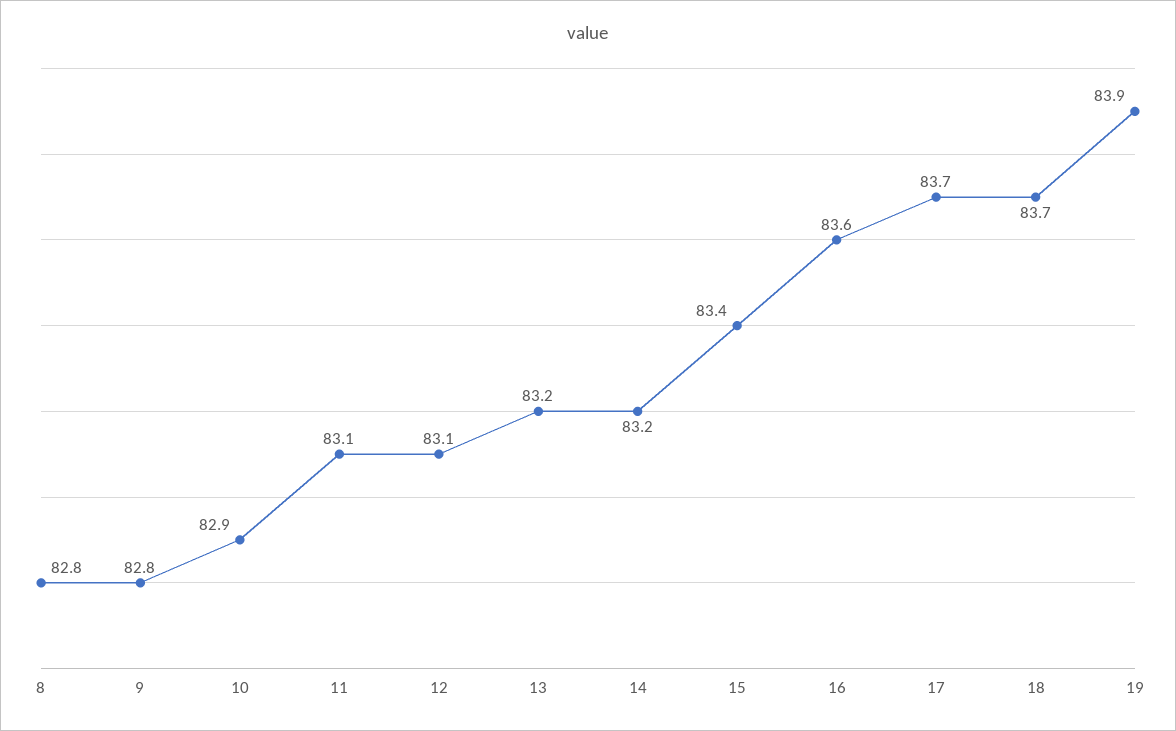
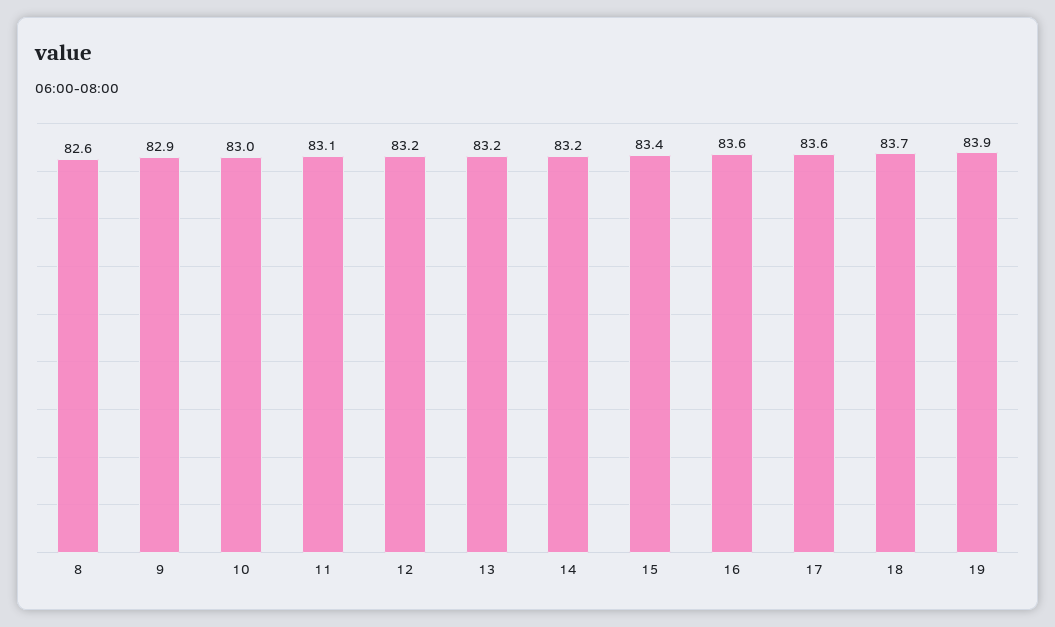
  {
-   "8": 82.8,
+   "8": 82.6,
-   "9": 82.8,
+   "9": 82.9,
-   "10": 82.9,
+   "10": 83,
    "11": 83.1,
-   "12": 83.1,
+   "12": 83.2,
    "13": 83.2,
    "14": 83.2,
    "15": 83.4,
    "16": 83.6,
-   "17": 83.7,
+   "17": 83.6,
    "18": 83.7,
    "19": 83.9
  }

